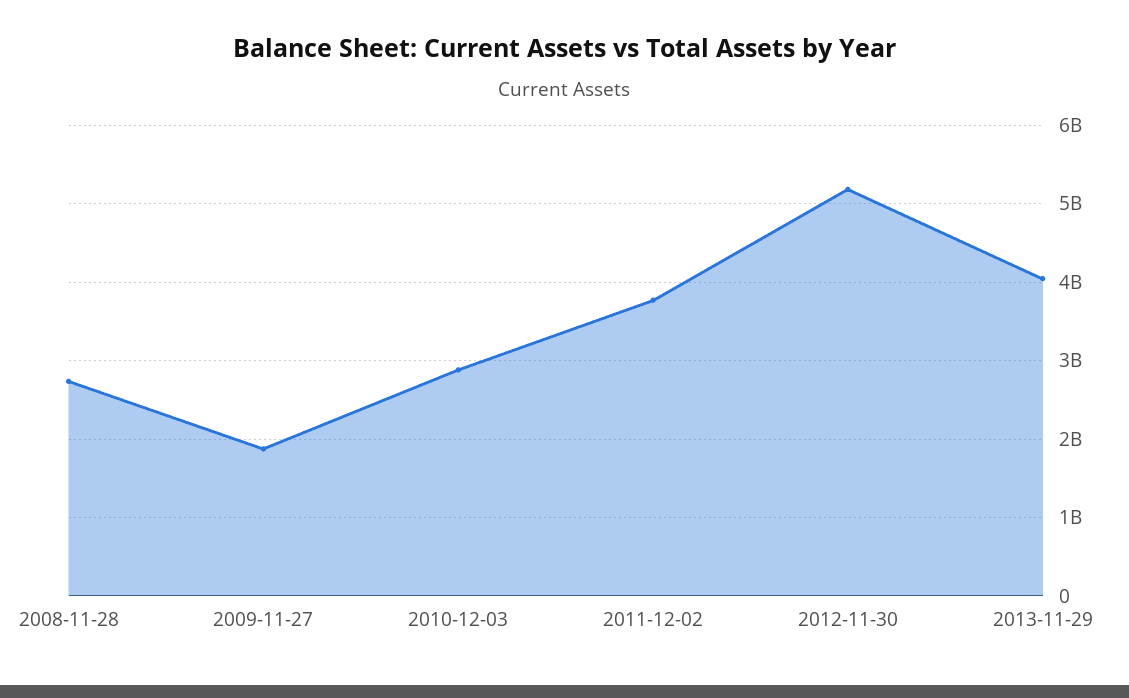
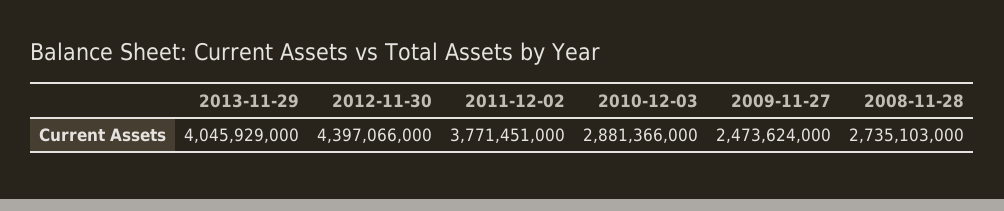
  {
    "2008-11-28": 2735103000,
-   "2009-11-27": 1900000000,
+   "2009-11-27": 2473624000,
    "2010-12-03": 2881366000,
    "2011-12-02": 3771451000,
-   "2012-11-30": 5200000000,
+   "2012-11-30": 4397066000,
    "2013-11-29": 4045929000
  }

